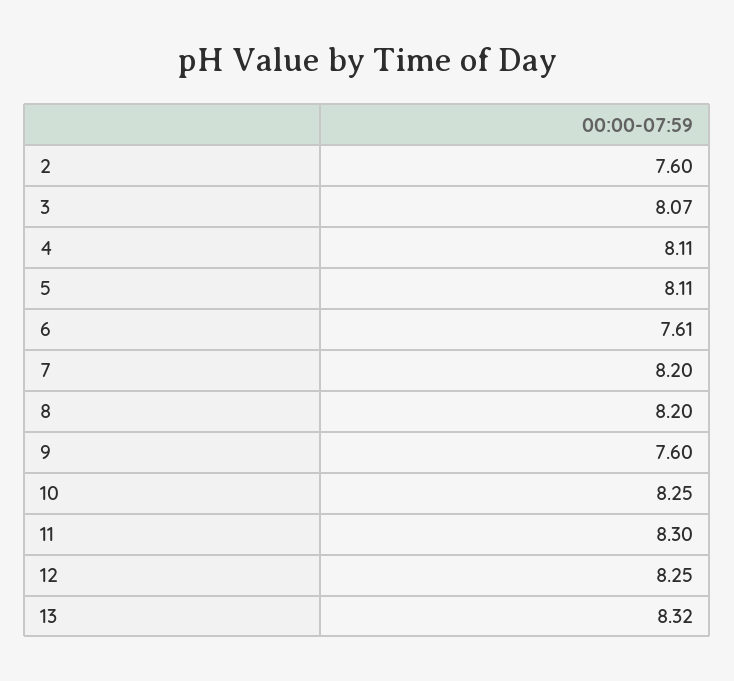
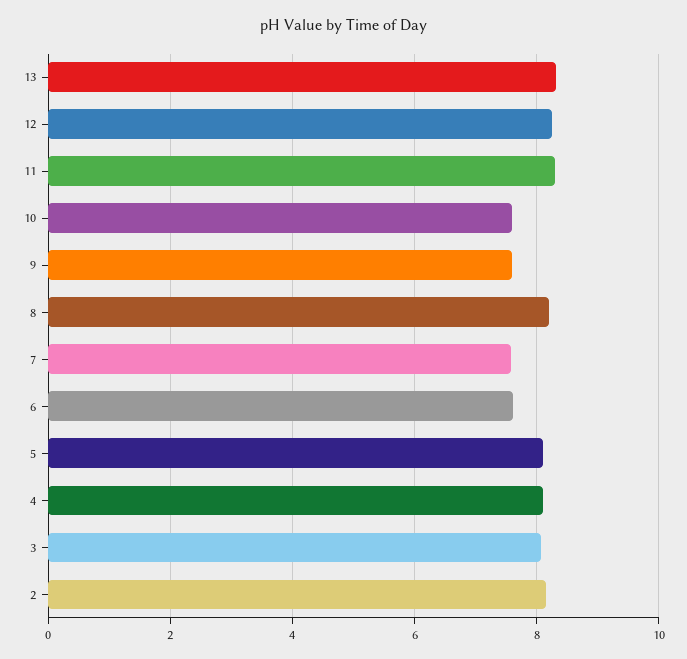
  {
-   "2": 7.6,
+   "2": 8.2,
    "3": 8.07,
    "4": 8.11,
    "5": 8.11,
    "6": 7.61,
-   "7": 8.2,
+   "7": 7.6,
    "8": 8.2,
    "9": 7.6,
-   "10": 8.25,
+   "10": 7.6,
    "11": 8.3,
    "12": 8.25,
    "13": 8.32
  }

